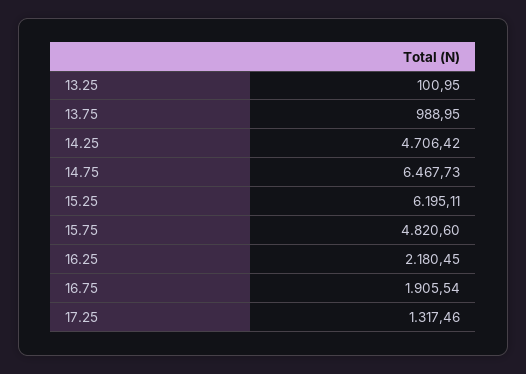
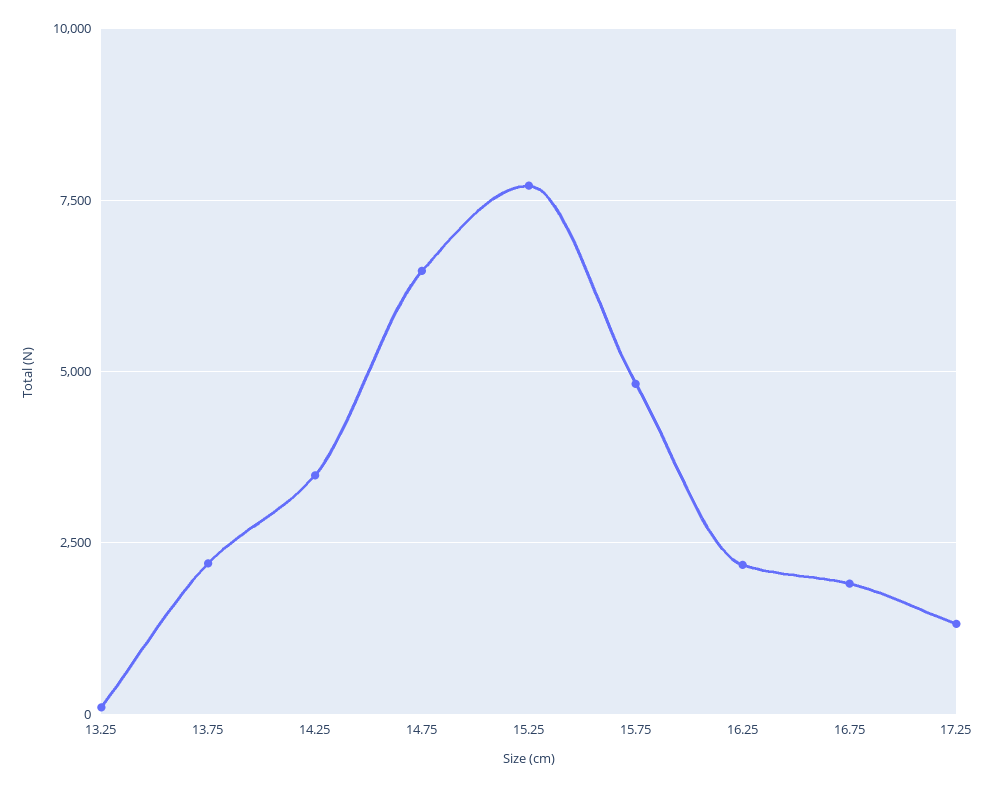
  {
    "13.25": 100.95,
-   "13.75": 988.95,
+   "13.75": 2250,
-   "14.25": 4706.42,
+   "14.25": 3500,
    "14.75": 6467.73,
-   "15.25": 6195.11,
+   "15.25": 7750,
    "15.75": 4820.6,
    "16.25": 2180.45,
    "16.75": 1905.54,
    "17.25": 1317.46
  }

